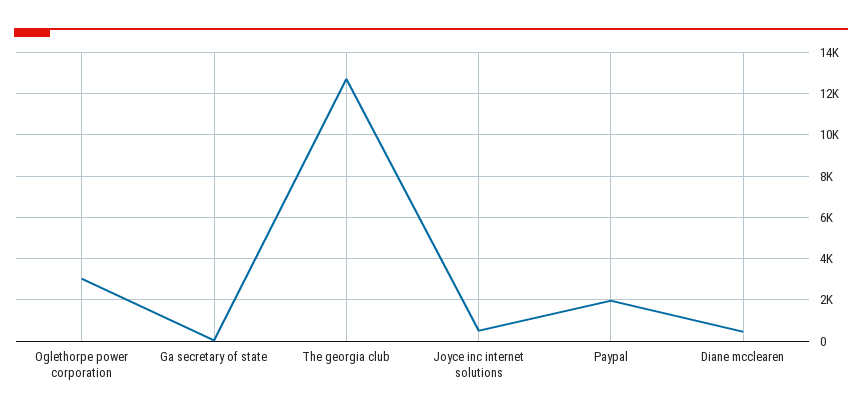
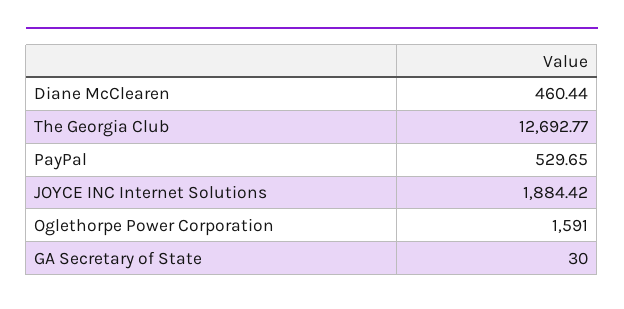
  {
-   "Oglethorpe power corporation": 3000,
+   "Oglethorpe power corporation": 1591,
    "Ga secretary of state": 30,
    "The georgia club": 12692.77,
-   "Joyce inc internet solutions": 500,
+   "Joyce inc internet solutions": 1884.42,
-   "Paypal": 2000,
+   "Paypal": 529.65,
    "Diane mcclearen": 460.44
  }

